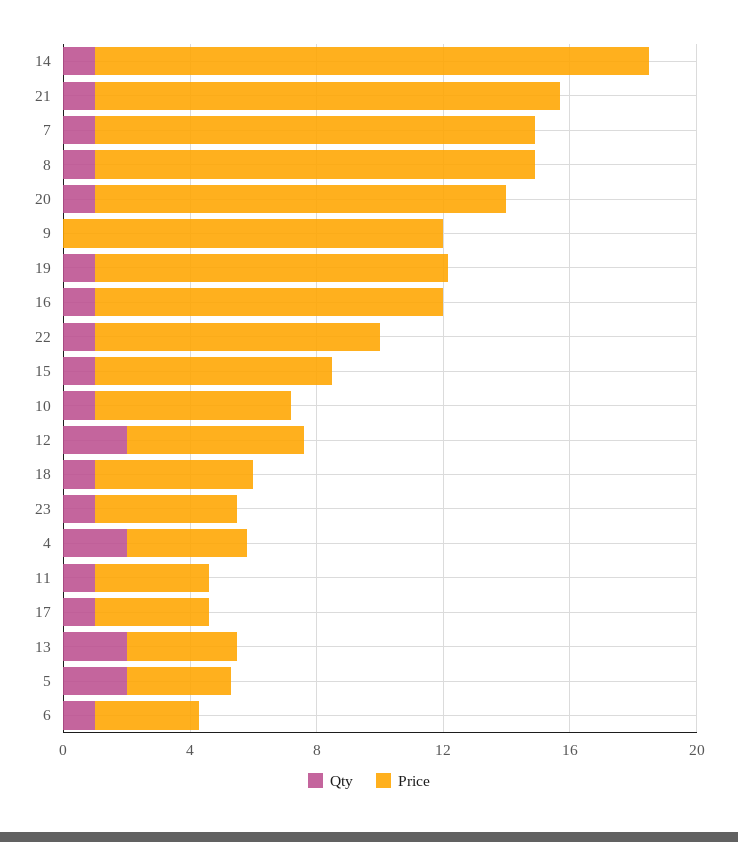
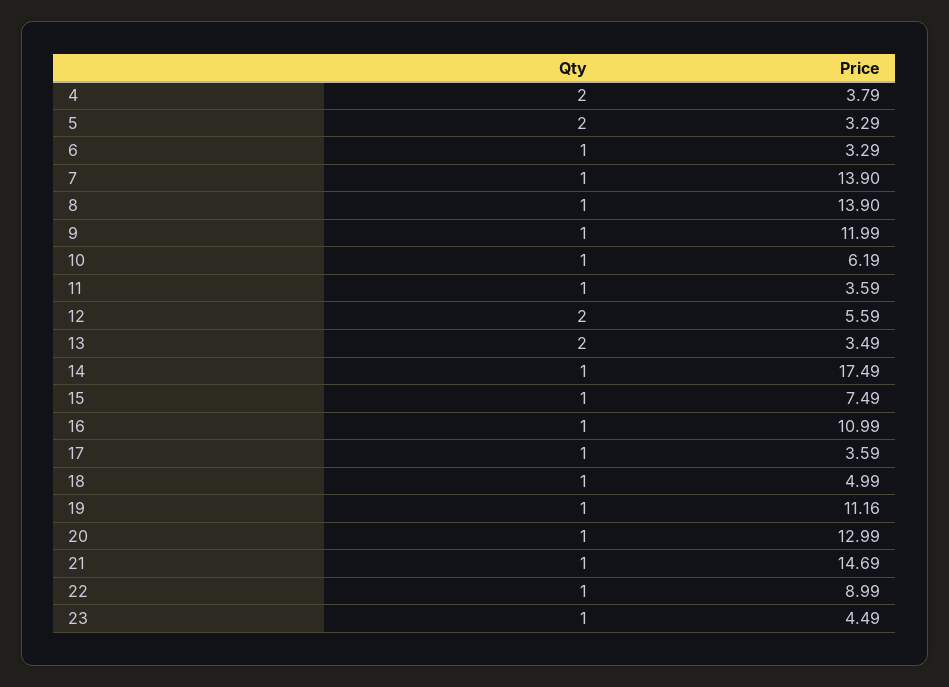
  {
    "Qty": {
      "14": 1,
      "21": 1,
      "7": 1,
      "8": 1,
      "20": 1,
-     "9": 0,
+     "9": 1,
      "19": 1,
      "16": 1,
      "22": 1,
      "15": 1,
      "10": 1,
      "12": 2,
      "18": 1,
      "23": 1,
      "4": 2,
      "11": 1,
      "17": 1,
      "13": 2,
      "5": 2,
      "6": 1
    },
    "Price": {
      "14": 17.49,
      "21": 14.69,
      "7": 13.9,
      "8": 13.9,
      "20": 12.99,
      "9": 11.99,
      "19": 11.16,
      "16": 10.99,
      "22": 8.99,
      "15": 7.49,
      "10": 6.19,
      "12": 5.59,
      "18": 4.99,
      "23": 4.49,
      "4": 3.79,
      "11": 3.59,
      "17": 3.59,
      "13": 3.49,
      "5": 3.29,
      "6": 3.29
    }
  }

